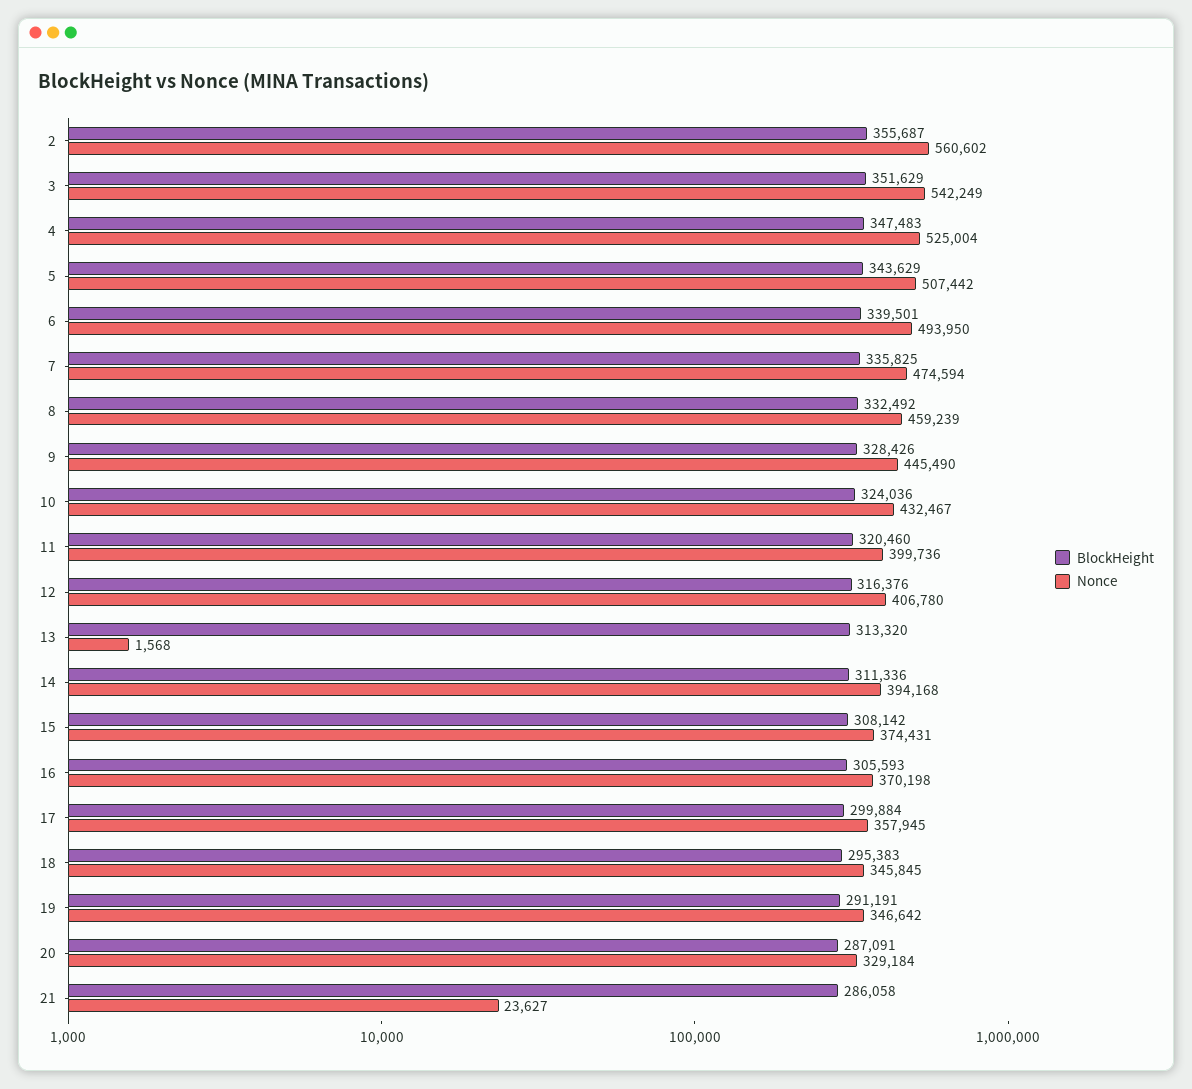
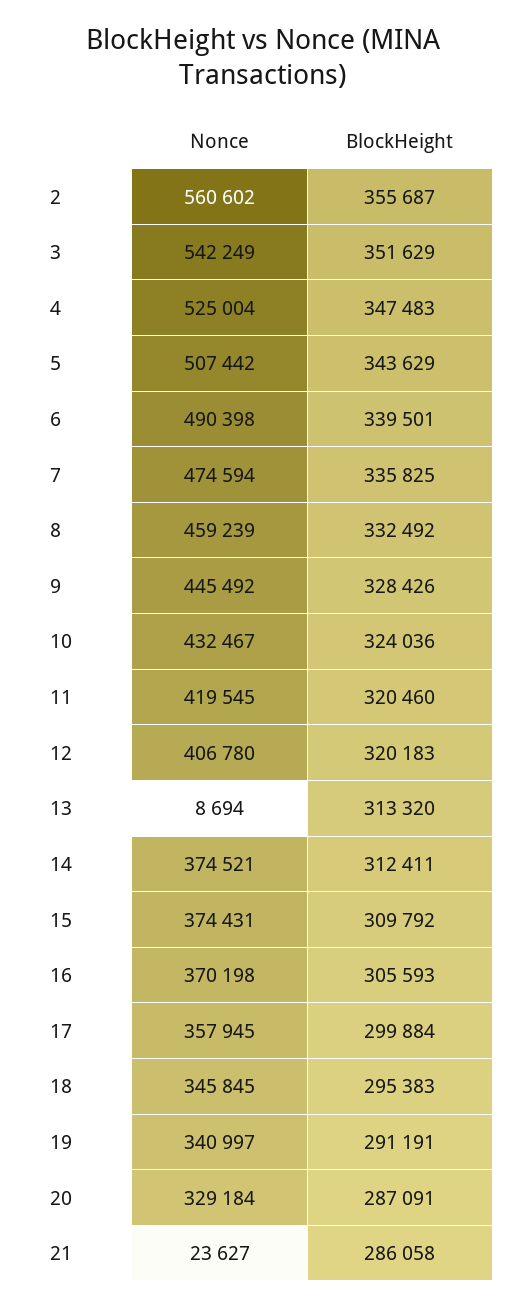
  {
    "BlockHeight": {
      "2": 355687,
      "3": 351629,
      "4": 347483,
      "5": 343629,
      "6": 339501,
      "7": 335825,
      "8": 332492,
      "9": 328426,
      "10": 324036,
      "11": 320460,
-     "12": 316376,
+     "12": 320183,
      "13": 313320,
-     "14": 311336,
+     "14": 312411,
-     "15": 308142,
+     "15": 309792,
      "16": 305593,
      "17": 299884,
      "18": 295383,
      "19": 291191,
      "20": 287091,
      "21": 286058
    },
    "Nonce": {
      "2": 560602,
      "3": 542249,
      "4": 525004,
      "5": 507442,
-     "6": 493950,
+     "6": 490398,
      "7": 474594,
      "8": 459239,
-     "9": 445490,
+     "9": 445492,
      "10": 432467,
-     "11": 399736,
+     "11": 419545,
      "12": 406780,
-     "13": 1568,
+     "13": 8694,
-     "14": 394168,
+     "14": 374521,
      "15": 374431,
      "16": 370198,
      "17": 357945,
      "18": 345845,
-     "19": 346642,
+     "19": 340997,
      "20": 329184,
      "21": 23627
    }
  }

